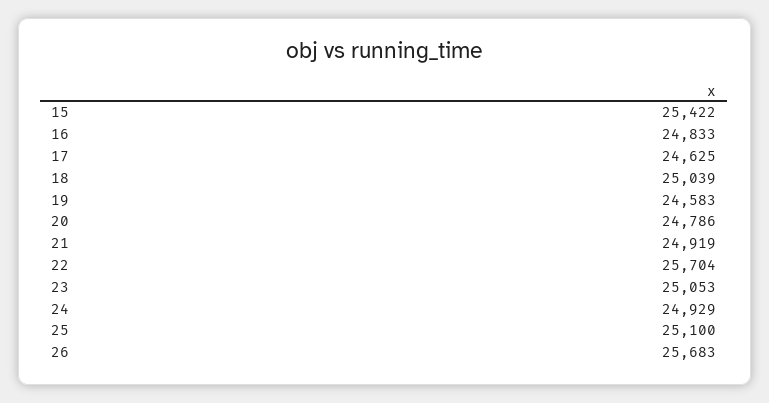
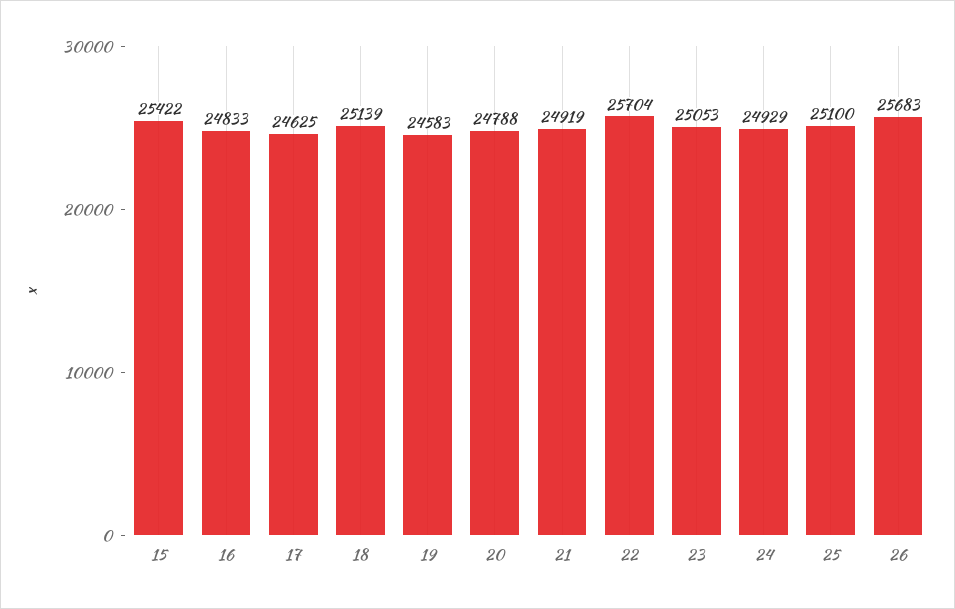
  {
    "15": 25422,
    "16": 24833,
    "17": 24625,
-   "18": 25039,
+   "18": 25139,
    "19": 24583,
-   "20": 24786,
+   "20": 24788,
    "21": 24919,
    "22": 25704,
    "23": 25053,
    "24": 24929,
    "25": 25100,
    "26": 25683
  }

